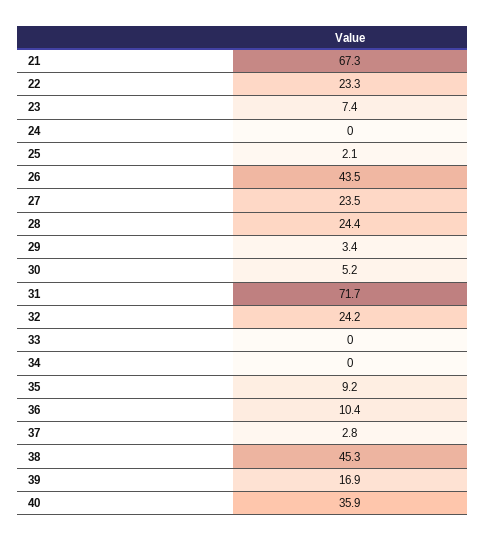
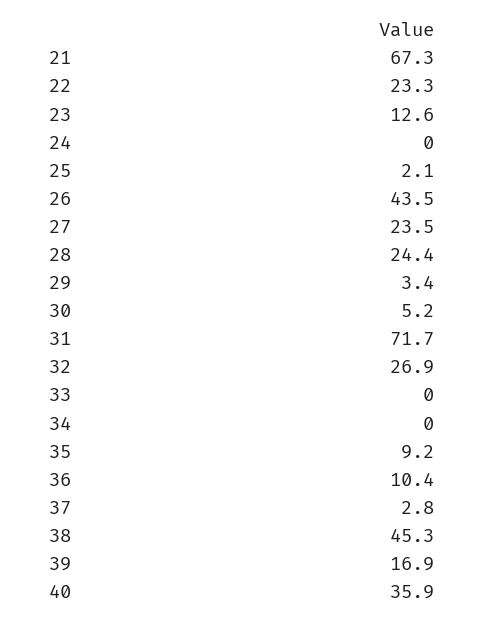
  {
    "21": 67.3,
    "22": 23.3,
-   "23": 7.4,
+   "23": 12.6,
    "24": 0,
    "25": 2.1,
    "26": 43.5,
    "27": 23.5,
    "28": 24.4,
    "29": 3.4,
    "30": 5.2,
    "31": 71.7,
-   "32": 24.2,
+   "32": 26.9,
    "33": 0,
    "34": 0,
    "35": 9.2,
    "36": 10.4,
    "37": 2.8,
    "38": 45.3,
    "39": 16.9,
    "40": 35.9
  }

